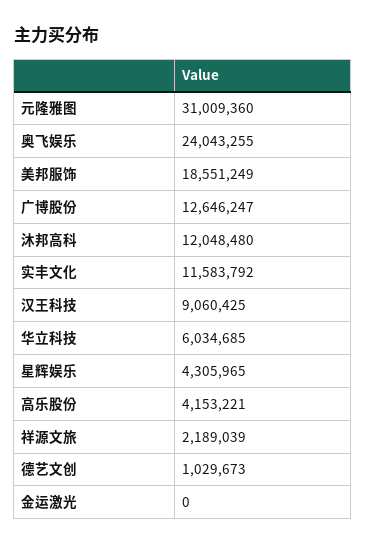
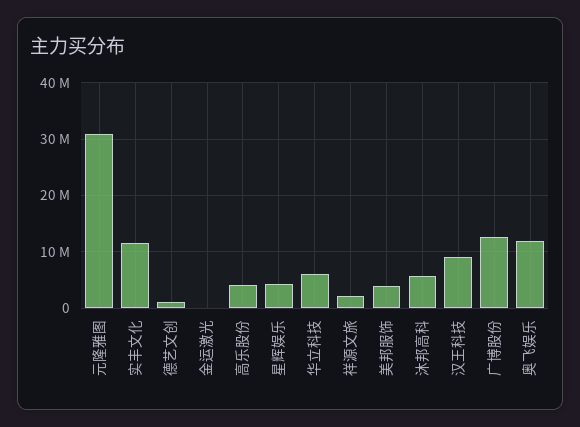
  {
    "元隆雅图": 31009360,
-   "奥飞娱乐": 24043255,
+   "奥飞娱乐": 12000000,
-   "美邦服饰": 18551249,
+   "美邦服饰": 4000000,
    "广博股份": 12646247,
-   "沐邦高科": 12048480,
+   "沐邦高科": 6000000,
    "实丰文化": 11583792,
    "汉王科技": 9060425,
    "华立科技": 6034685,
    "星辉娱乐": 4305965,
    "高乐股份": 4153221,
    "祥源文旅": 2189039,
    "德艺文创": 1029673,
    "金运激光": 0
  }

